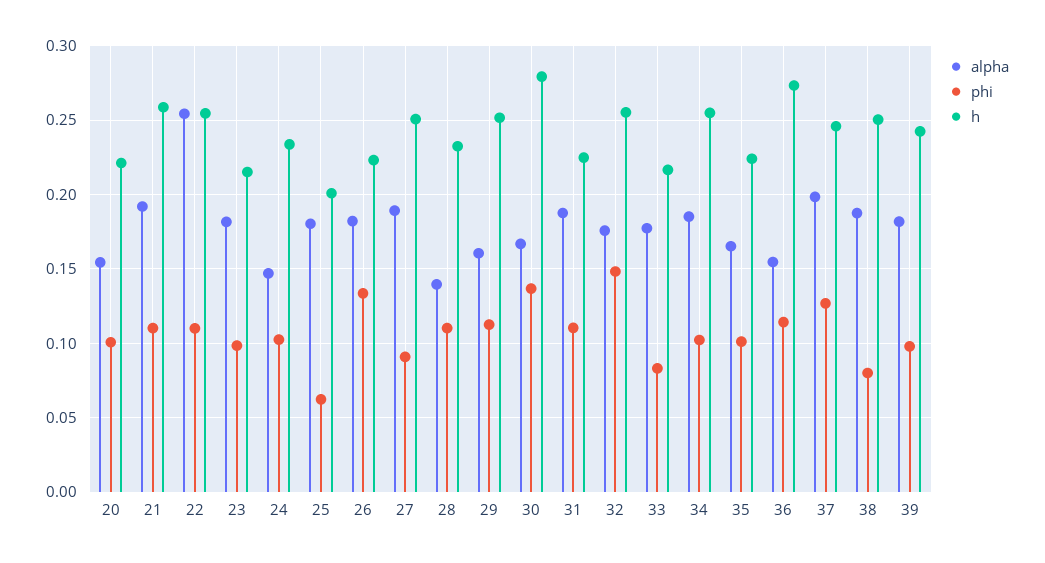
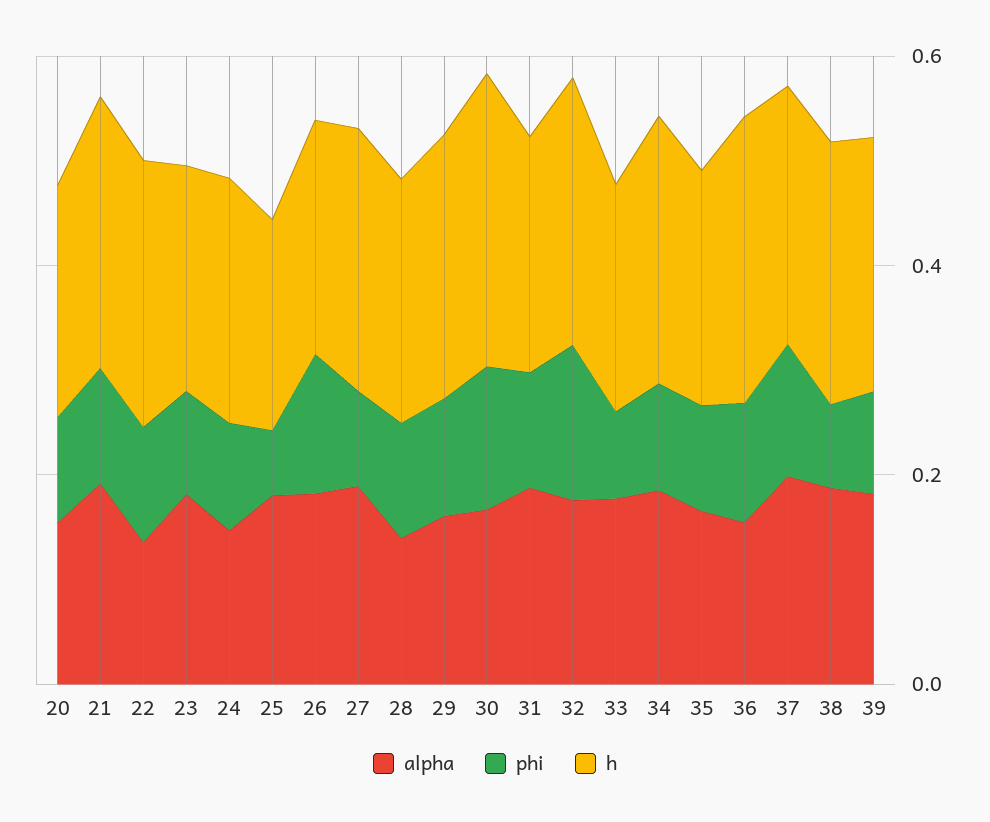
  {
    "alpha": {
      "20": 0.155,
      "21": 0.19,
-     "22": 0.255,
+     "22": 0.15,
      "23": 0.18,
      "24": 0.145,
      "25": 0.18,
      "26": 0.18,
      "27": 0.19,
      "28": 0.14,
      "29": 0.16,
      "30": 0.165,
      "31": 0.19,
      "32": 0.175,
      "33": 0.175,
      "34": 0.185,
      "35": 0.165,
      "36": 0.155,
      "37": 0.2,
      "38": 0.19,
      "39": 0.18
    },
    "phi": {
      "20": 0.1,
      "21": 0.11,
      "22": 0.11,
      "23": 0.1,
      "24": 0.105,
      "25": 0.06,
      "26": 0.135,
      "27": 0.09,
      "28": 0.11,
      "29": 0.115,
      "30": 0.135,
      "31": 0.11,
      "32": 0.15,
      "33": 0.085,
      "34": 0.1,
      "35": 0.1,
      "36": 0.115,
      "37": 0.125,
      "38": 0.08,
      "39": 0.1
    },
    "h": {
      "20": 0.22,
      "21": 0.26,
      "22": 0.255,
      "23": 0.215,
      "24": 0.235,
      "25": 0.2,
      "26": 0.225,
      "27": 0.25,
      "28": 0.235,
      "29": 0.25,
      "30": 0.28,
      "31": 0.225,
      "32": 0.255,
      "33": 0.215,
      "34": 0.255,
      "35": 0.225,
      "36": 0.275,
      "37": 0.245,
      "38": 0.25,
      "39": 0.245
    }
  }

